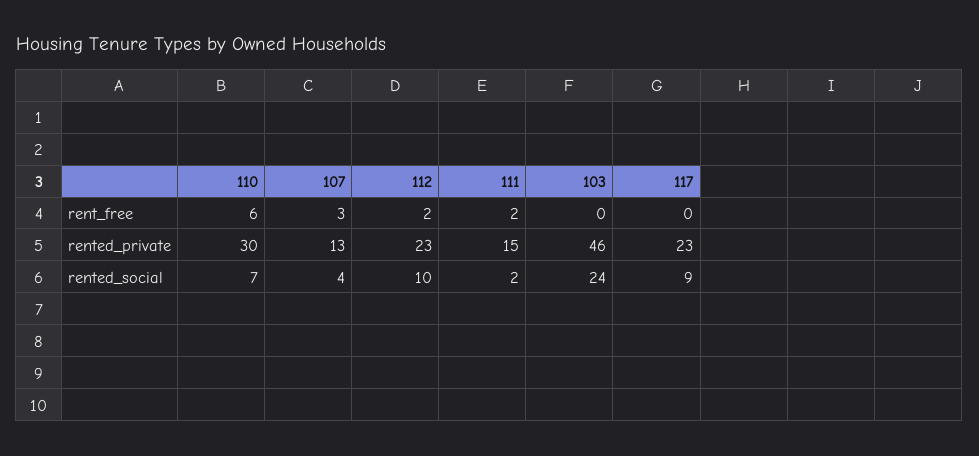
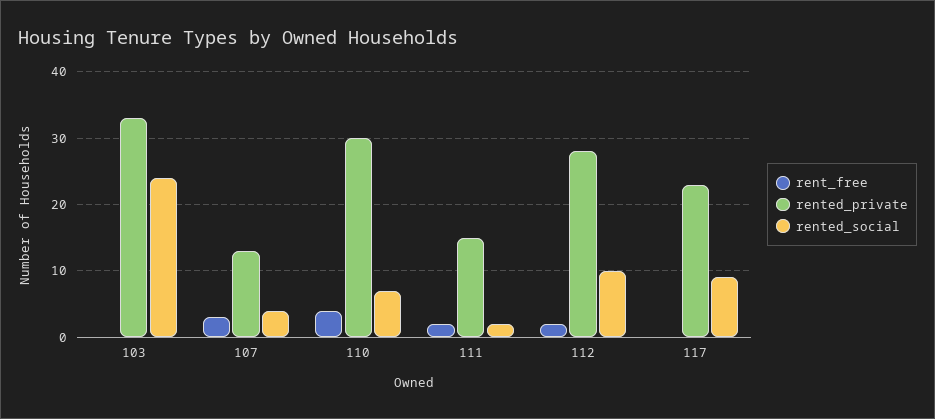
  {
    "rent_free": {
-     "110": 6,
+     "110": 4,
      "107": 3,
      "112": 2,
      "111": 2,
      "103": 0,
      "117": 0
    },
    "rented_private": {
      "110": 30,
      "107": 13,
-     "112": 23,
+     "112": 28,
      "111": 15,
-     "103": 46,
+     "103": 33,
      "117": 23
    },
    "rented_social": {
      "110": 7,
      "107": 4,
      "112": 10,
      "111": 2,
      "103": 24,
      "117": 9
    }
  }

